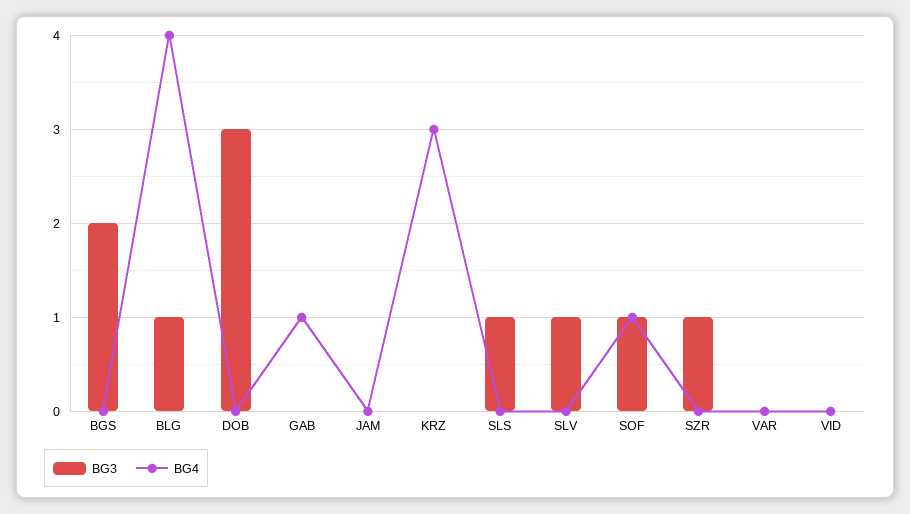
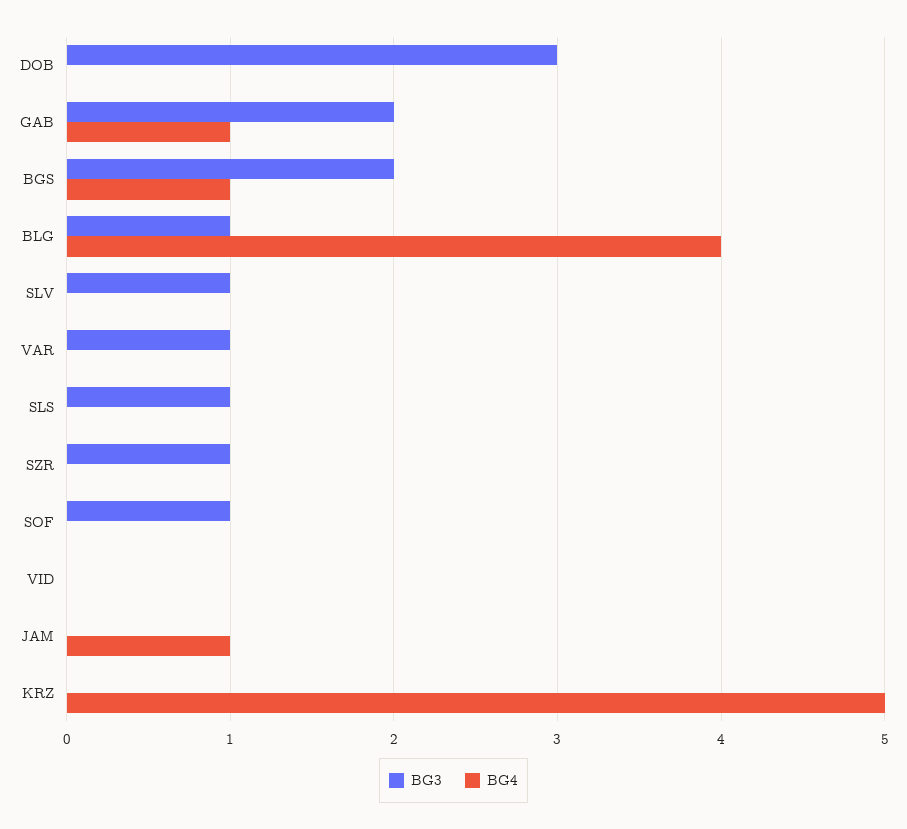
  {
    "BG3": {
      "BGS": 2,
      "BLG": 1,
      "DOB": 3,
-     "GAB": 0,
+     "GAB": 2,
      "JAM": 0,
      "KRZ": 0,
      "SLS": 1,
      "SLV": 1,
      "SOF": 1,
      "SZR": 1,
-     "VAR": 0,
+     "VAR": 1,
      "VID": 0
    },
    "BG4": {
-     "BGS": 0,
+     "BGS": 1,
      "BLG": 4,
      "DOB": 0,
      "GAB": 1,
-     "JAM": 0,
+     "JAM": 1,
-     "KRZ": 3,
+     "KRZ": 5,
      "SLS": 0,
      "SLV": 0,
-     "SOF": 1,
+     "SOF": 0,
      "SZR": 0,
      "VAR": 0,
      "VID": 0
    }
  }

